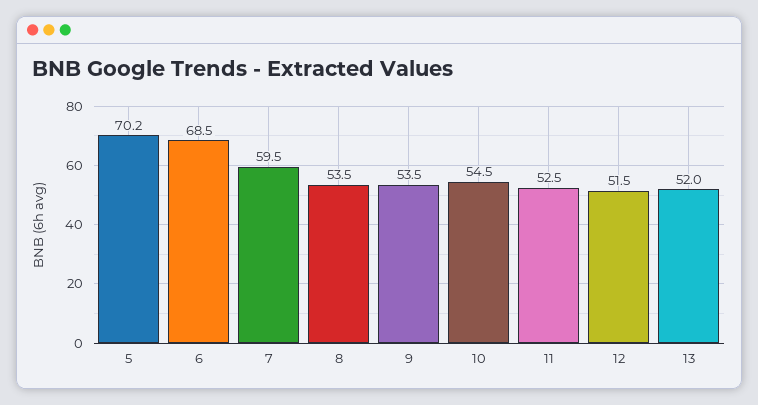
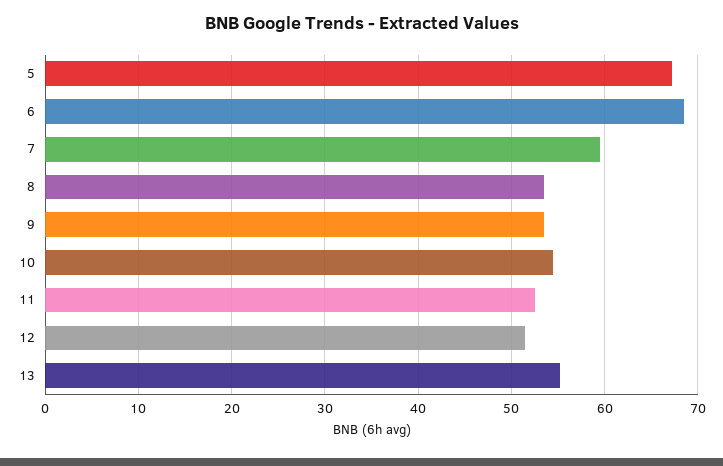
  {
-   "5": 70.2,
+   "5": 67,
    "6": 68.5,
    "7": 59.5,
    "8": 53.5,
    "9": 53.5,
    "10": 54.5,
    "11": 52.5,
    "12": 51.5,
-   "13": 52
+   "13": 55
  }

